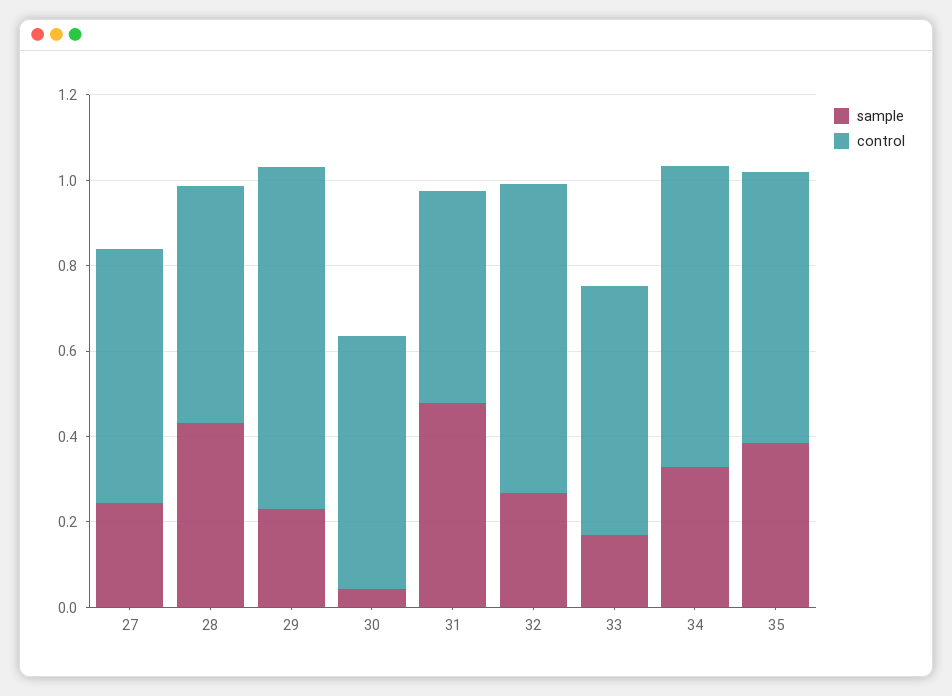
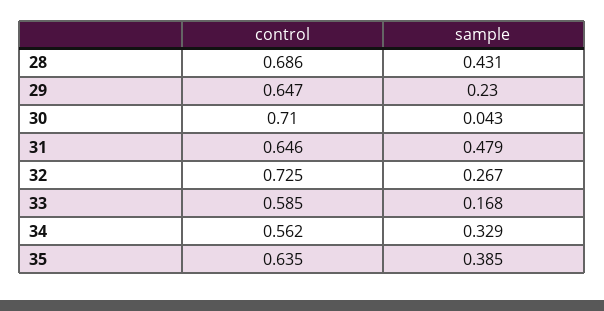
  {
    "sample": {
-     "27": 0.25,
      "28": 0.431,
      "29": 0.23,
      "30": 0.043,
      "31": 0.479,
      "32": 0.267,
      "33": 0.168,
      "34": 0.329,
      "35": 0.385
    },
    "control": {
-     "27": 0.6,
-     "28": 0.55,
+     "28": 0.686,
-     "29": 0.8,
+     "29": 0.647,
-     "30": 0.6,
+     "30": 0.71,
-     "31": 0.5,
+     "31": 0.646,
      "32": 0.725,
      "33": 0.585,
-     "34": 0.7,
+     "34": 0.562,
      "35": 0.635
    }
  }

